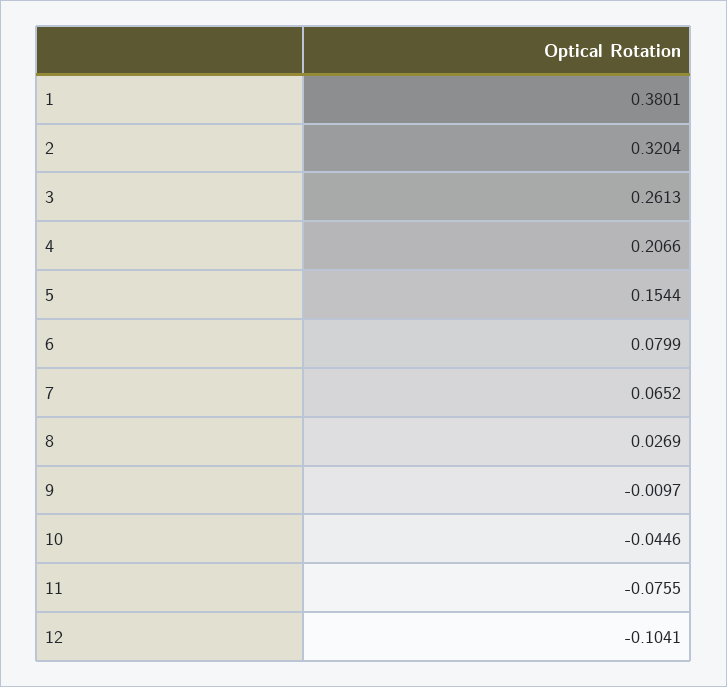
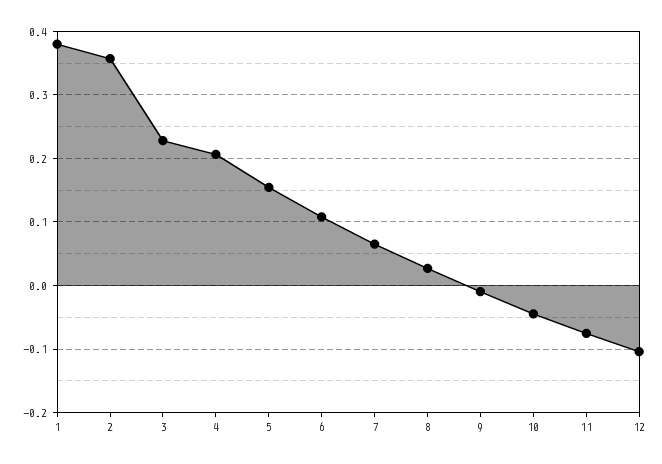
  {
    "1": 0.3801,
-   "2": 0.3204,
+   "2": 0.36,
-   "3": 0.2613,
+   "3": 0.23,
    "4": 0.2066,
    "5": 0.1544,
-   "6": 0.0799,
+   "6": 0.11,
    "7": 0.0652,
    "8": 0.0269,
    "9": -0.0097,
    "10": -0.0446,
    "11": -0.0755,
    "12": -0.1041
  }

